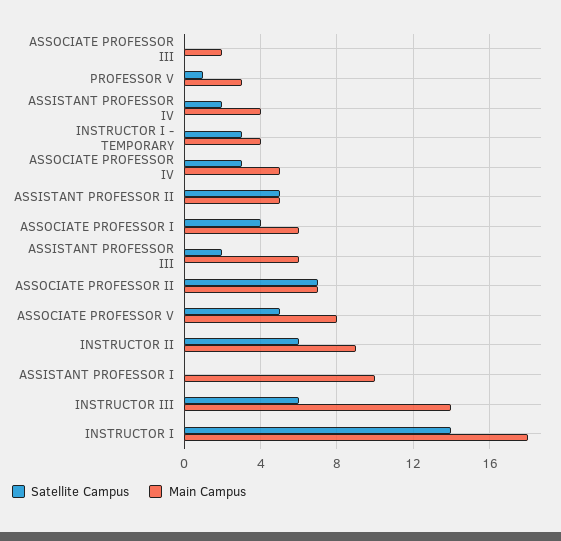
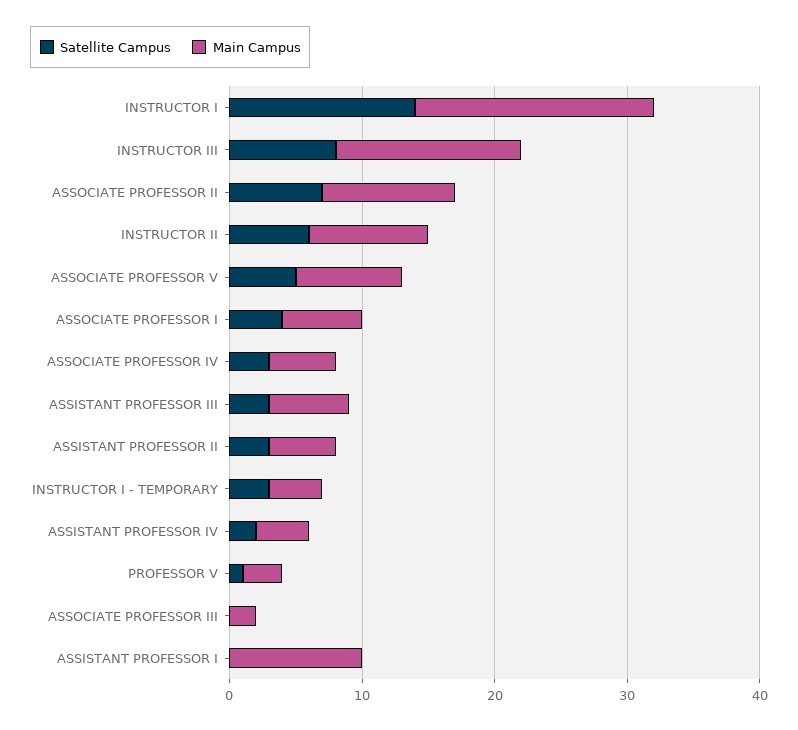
  {
    "Satellite Campus": {
      "ASSOCIATE PROFESSOR III": 0,
      "PROFESSOR V": 1,
      "ASSISTANT PROFESSOR IV": 2,
      "INSTRUCTOR I - TEMPORARY": 3,
      "ASSOCIATE PROFESSOR IV": 3,
-     "ASSISTANT PROFESSOR II": 5,
+     "ASSISTANT PROFESSOR II": 3,
      "ASSOCIATE PROFESSOR I": 4,
-     "ASSISTANT PROFESSOR III": 2,
+     "ASSISTANT PROFESSOR III": 3,
      "ASSOCIATE PROFESSOR II": 7,
      "ASSOCIATE PROFESSOR V": 5,
      "INSTRUCTOR II": 6,
      "ASSISTANT PROFESSOR I": 0,
-     "INSTRUCTOR III": 6,
+     "INSTRUCTOR III": 8,
      "INSTRUCTOR I": 14
    },
    "Main Campus": {
      "ASSOCIATE PROFESSOR III": 2,
      "PROFESSOR V": 3,
      "ASSISTANT PROFESSOR IV": 4,
      "INSTRUCTOR I - TEMPORARY": 4,
      "ASSOCIATE PROFESSOR IV": 5,
      "ASSISTANT PROFESSOR II": 5,
      "ASSOCIATE PROFESSOR I": 6,
      "ASSISTANT PROFESSOR III": 6,
-     "ASSOCIATE PROFESSOR II": 7,
+     "ASSOCIATE PROFESSOR II": 10,
      "ASSOCIATE PROFESSOR V": 8,
      "INSTRUCTOR II": 9,
      "ASSISTANT PROFESSOR I": 10,
      "INSTRUCTOR III": 14,
      "INSTRUCTOR I": 18
    }
  }

